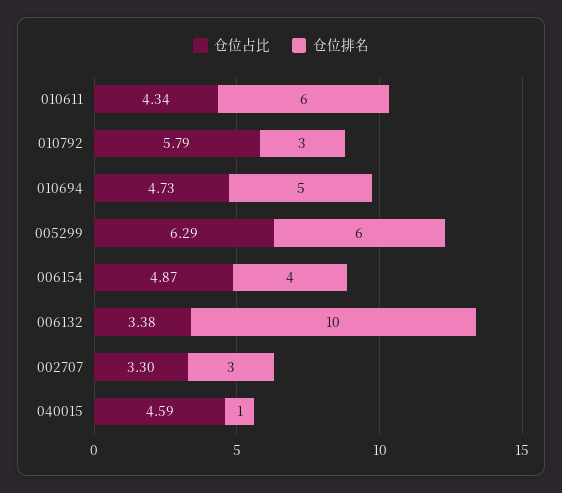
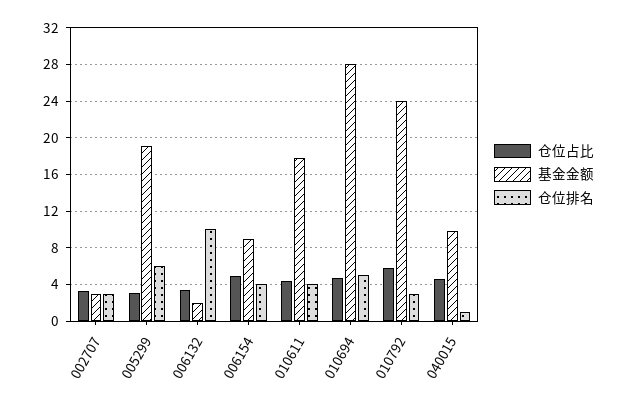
  {
    "仓位占比": {
      "010611": 4.34,
      "010792": 5.79,
      "010694": 4.73,
-     "005299": 6.29,
+     "005299": 3,
      "006154": 4.87,
      "006132": 3.38,
      "002707": 3.3,
      "040015": 4.59
    },
    "仓位排名": {
-     "010611": 6,
+     "010611": 4,
      "010792": 3,
      "010694": 5,
      "005299": 6,
      "006154": 4,
      "006132": 10,
      "002707": 3,
      "040015": 1
-   }
+   },
+   "基金金额": {
+     "002707": 3,
+     "005299": 19,
+     "006132": 2,
+     "006154": 9,
+     "010611": 18,
+     "010694": 28,
+     "010792": 24,
+     "040015": 10
+   }
  }

